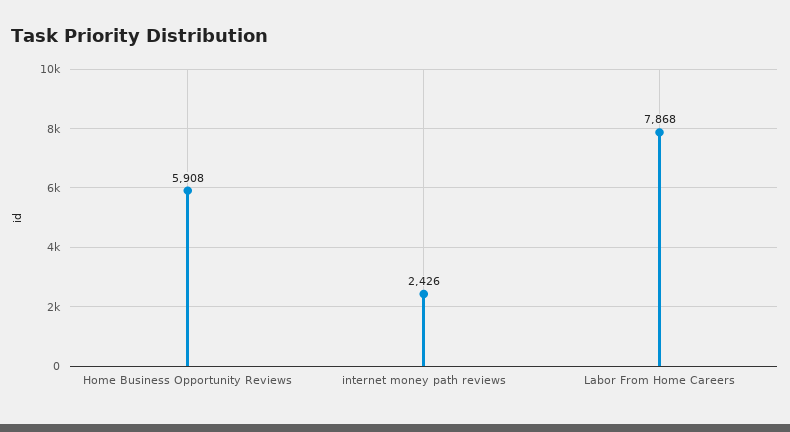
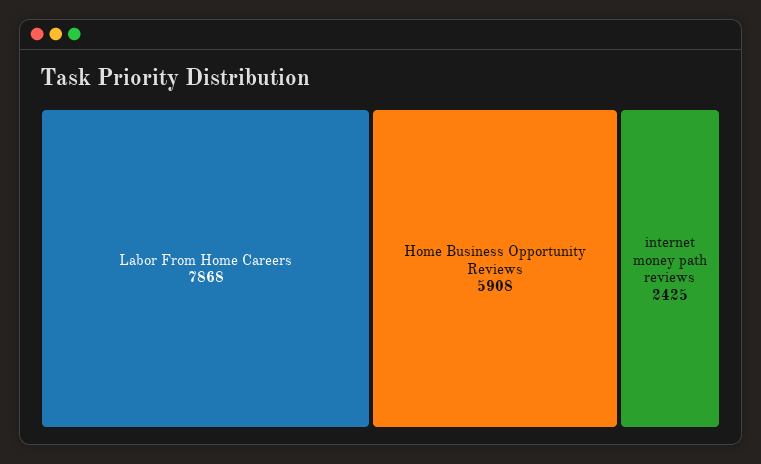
  {
    "Home Business Opportunity Reviews": 5908,
-   "internet money path reviews": 2426,
+   "internet money path reviews": 2425,
    "Labor From Home Careers": 7868
  }

